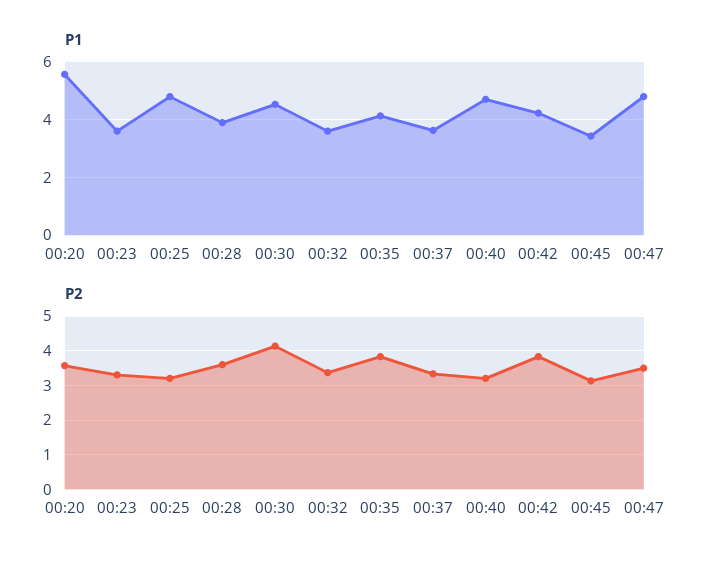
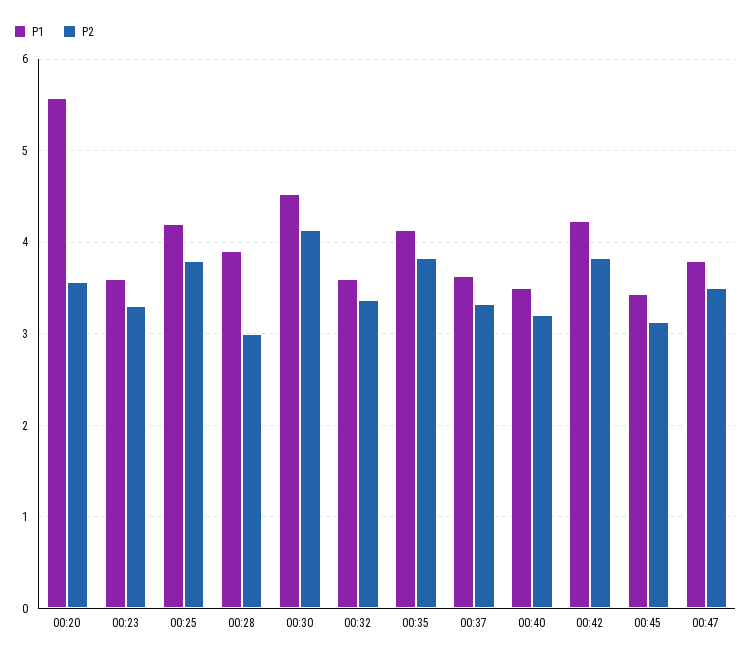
  {
    "P1": {
      "00:20": 5.6,
      "00:23": 3.6,
-     "00:25": 4.75,
+     "00:25": 4.2,
      "00:28": 3.9,
      "00:30": 4.5,
      "00:32": 3.6,
      "00:35": 4.1,
      "00:37": 3.6,
-     "00:40": 4.75,
+     "00:40": 3.5,
      "00:42": 4.2,
      "00:45": 3.4,
-     "00:47": 4.75
+     "00:47": 3.8
    },
    "P2": {
      "00:20": 3.6,
      "00:23": 3.3,
-     "00:25": 3.2,
+     "00:25": 3.8,
-     "00:28": 3.6,
+     "00:28": 3,
      "00:30": 4.1,
      "00:32": 3.4,
      "00:35": 3.8,
      "00:37": 3.3,
      "00:40": 3.2,
      "00:42": 3.8,
      "00:45": 3.1,
      "00:47": 3.5
    }
  }

